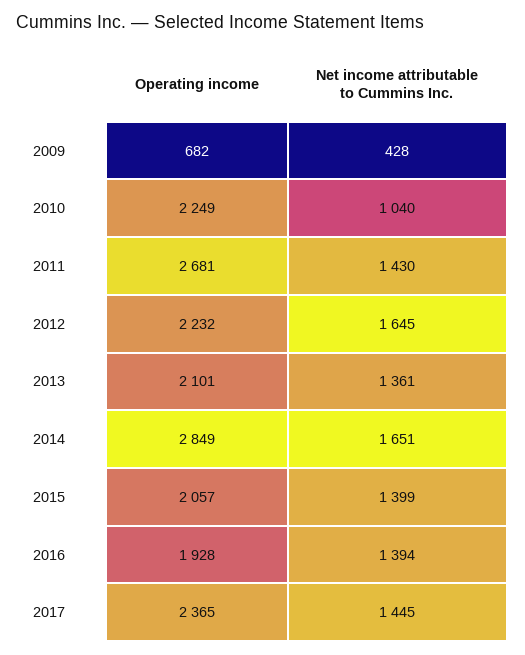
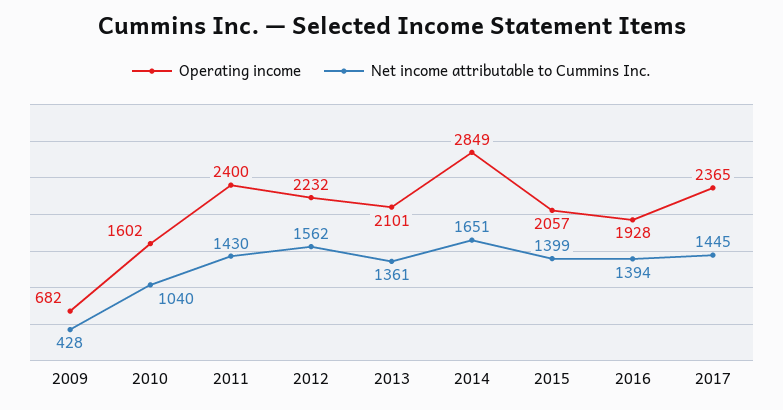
  {
    "Operating income": {
      "2009": 682,
-     "2010": 2249,
+     "2010": 1602,
-     "2011": 2681,
+     "2011": 2400,
      "2012": 2232,
      "2013": 2101,
      "2014": 2849,
      "2015": 2057,
      "2016": 1928,
      "2017": 2365
    },
    "Net income attributable to Cummins Inc.": {
      "2009": 428,
      "2010": 1040,
      "2011": 1430,
-     "2012": 1645,
+     "2012": 1562,
      "2013": 1361,
      "2014": 1651,
      "2015": 1399,
      "2016": 1394,
      "2017": 1445
    }
  }

